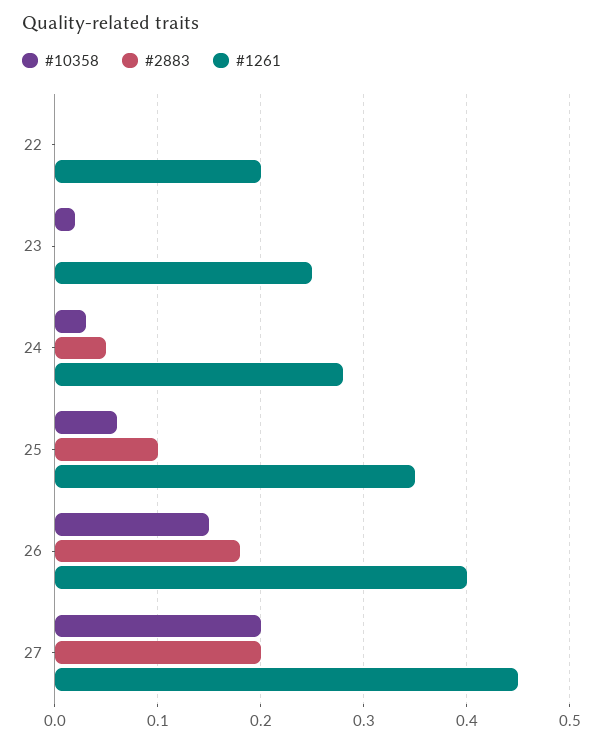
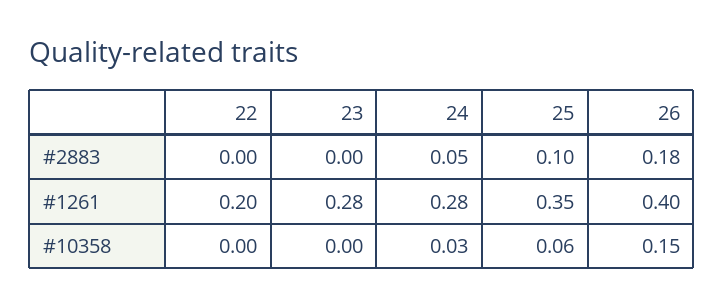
  {
    "#10358": {
      "22": 0,
-     "23": 0.02,
+     "23": 0,
      "24": 0.03,
      "25": 0.06,
-     "26": 0.15,
+     "26": 0.15
-     "27": 0.2
    },
    "#2883": {
      "22": 0,
      "23": 0,
      "24": 0.05,
      "25": 0.1,
-     "26": 0.18,
+     "26": 0.18
-     "27": 0.2
    },
    "#1261": {
      "22": 0.2,
-     "23": 0.25,
+     "23": 0.28,
      "24": 0.28,
      "25": 0.35,
-     "26": 0.4,
+     "26": 0.4
-     "27": 0.45
    }
  }

